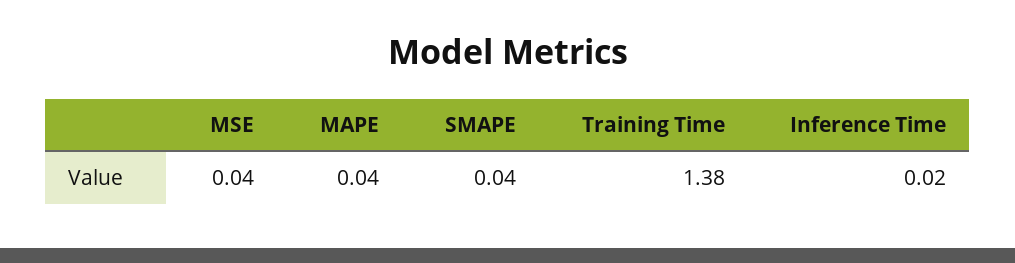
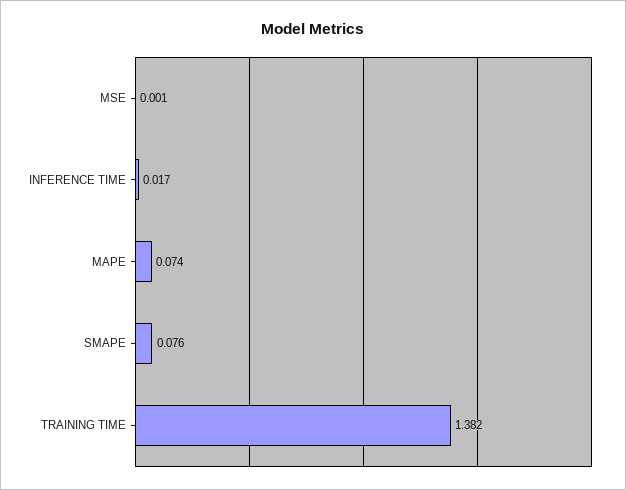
  {
-   "MSE": 0.04,
+   "MSE": 0.001,
-   "MAPE": 0.04,
+   "MAPE": 0.074,
-   "SMAPE": 0.04,
+   "SMAPE": 0.076,
    "Training Time": 1.382,
    "Inference Time": 0.017
  }

